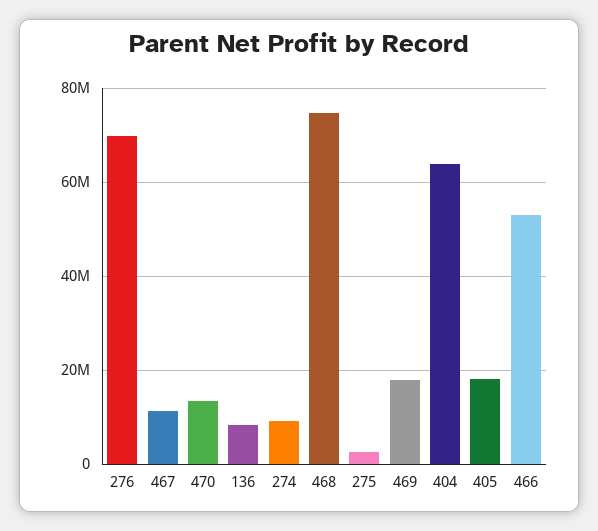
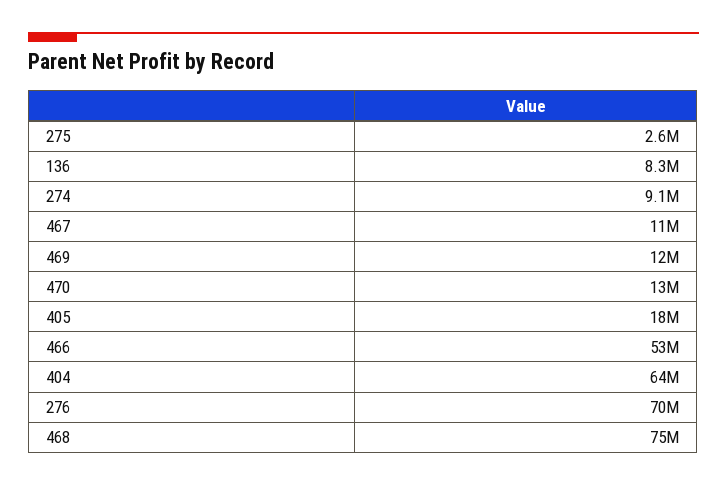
  {
    "276": 70000000,
    "467": 11000000,
    "470": 13000000,
    "136": 8300000,
    "274": 9100000,
    "468": 75000000,
    "275": 2600000,
-   "469": 18000000,
+   "469": 12000000,
    "404": 64000000,
    "405": 18000000,
    "466": 53000000
  }

